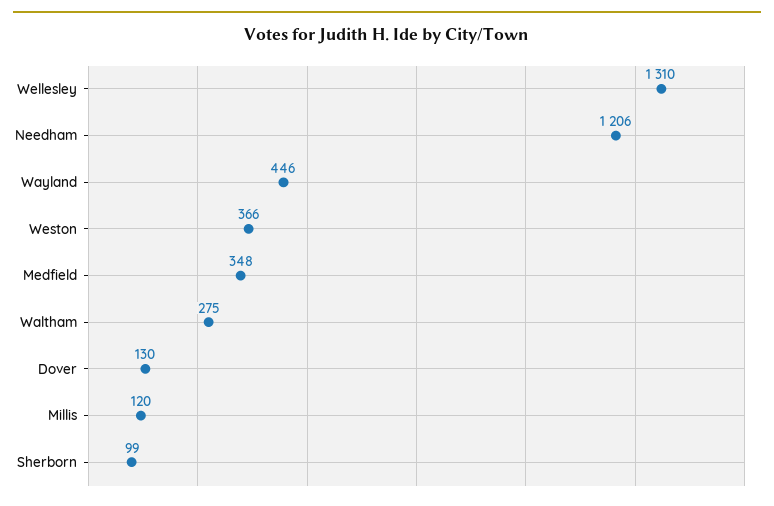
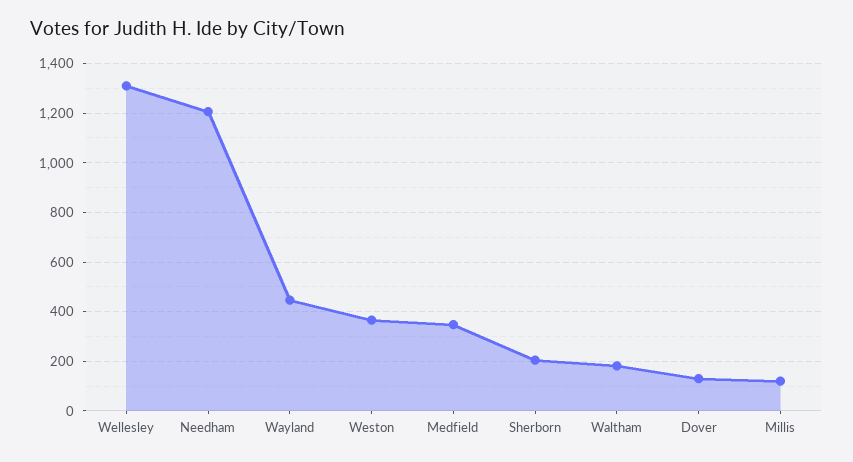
  {
    "Wellesley": 1310,
    "Needham": 1206,
    "Wayland": 446,
    "Weston": 366,
    "Medfield": 348,
-   "Waltham": 275,
+   "Waltham": 175,
    "Dover": 130,
    "Millis": 120,
-   "Sherborn": 99
+   "Sherborn": 200
  }

